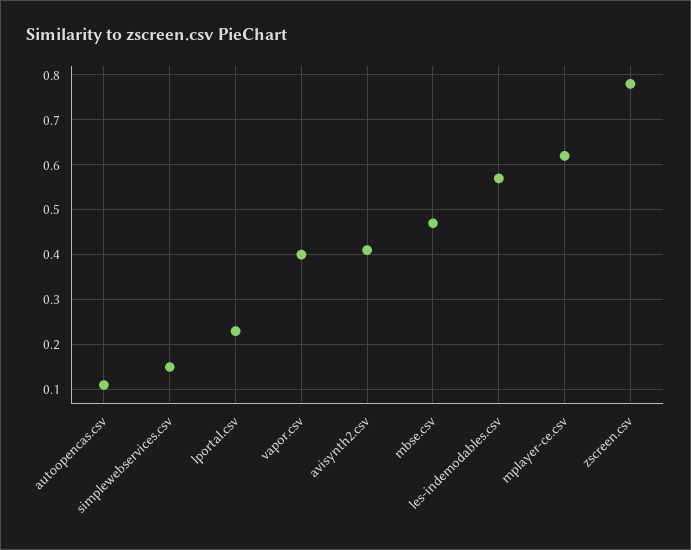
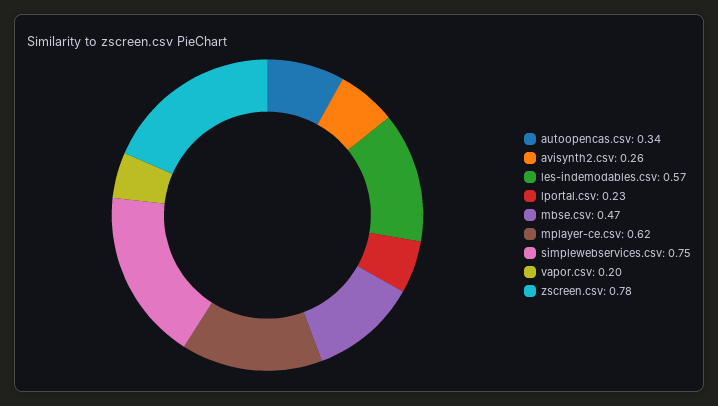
  {
-   "autoopencas.csv": 0.1,
+   "autoopencas.csv": 0.34,
-   "simplewebservices.csv": 0.15,
+   "simplewebservices.csv": 0.75,
    "lportal.csv": 0.23,
-   "vapor.csv": 0.4,
+   "vapor.csv": 0.2,
-   "avisynth2.csv": 0.4,
+   "avisynth2.csv": 0.26,
    "mbse.csv": 0.47,
    "les-indemodables.csv": 0.57,
    "mplayer-ce.csv": 0.62,
    "zscreen.csv": 0.78
  }

